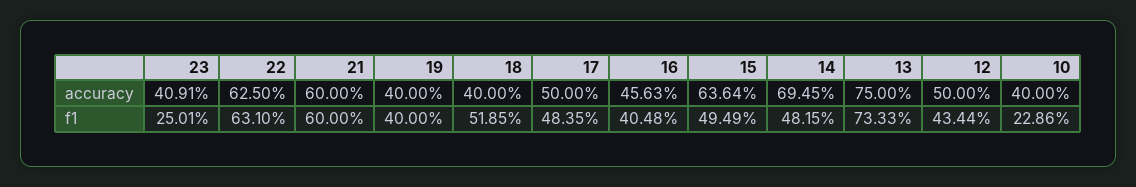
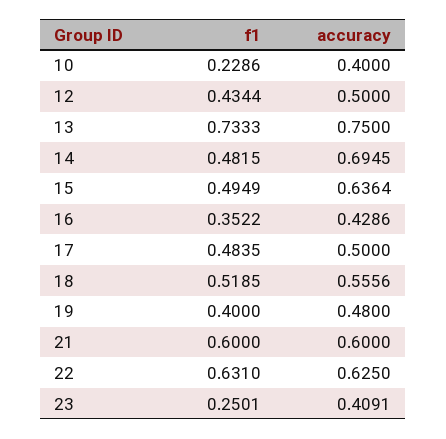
  {
    "23": {
      "accuracy": 0.4091,
      "f1": 0.2501
    },
    "22": {
      "accuracy": 0.625,
      "f1": 0.631
    },
    "21": {
      "accuracy": 0.6,
      "f1": 0.6
    },
    "19": {
-     "accuracy": 0.4,
+     "accuracy": 0.48,
      "f1": 0.4
    },
    "18": {
-     "accuracy": 0.4,
+     "accuracy": 0.5556,
      "f1": 0.5185
    },
    "17": {
      "accuracy": 0.5,
      "f1": 0.4835
    },
    "16": {
-     "accuracy": 0.4563,
+     "accuracy": 0.4286,
-     "f1": 0.4048
+     "f1": 0.3522
    },
    "15": {
      "accuracy": 0.6364,
      "f1": 0.4949
    },
    "14": {
      "accuracy": 0.6945,
      "f1": 0.4815
    },
    "13": {
      "accuracy": 0.75,
      "f1": 0.7333
    },
    "12": {
      "accuracy": 0.5,
      "f1": 0.4344
    },
    "10": {
      "accuracy": 0.4,
      "f1": 0.2286
    }
  }

